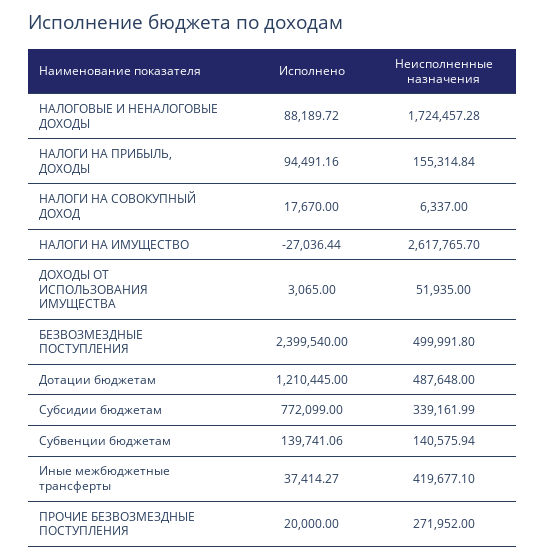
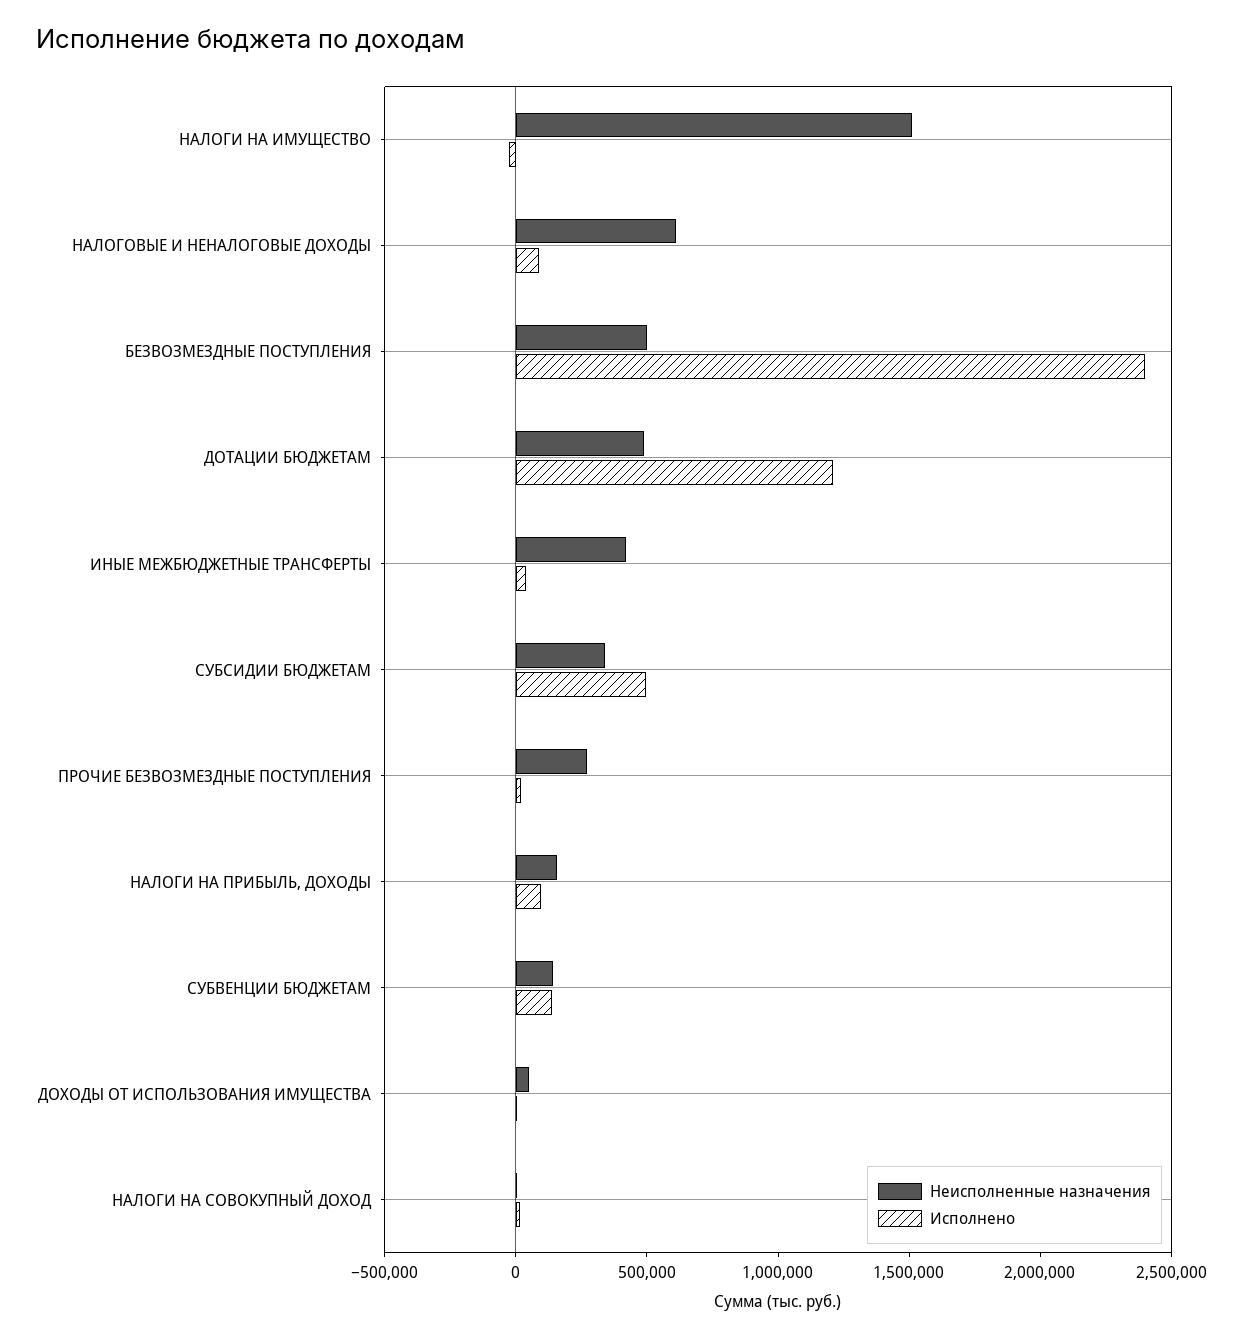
  {
    "Исполнено": {
      "НАЛОГОВЫЕ И НЕНАЛОГОВЫЕ ДОХОДЫ": 88189.72,
      "НАЛОГИ НА ПРИБЫЛЬ, ДОХОДЫ": 94491.16,
      "НАЛОГИ НА СОВОКУПНЫЙ ДОХОД": 17670,
      "НАЛОГИ НА ИМУЩЕСТВО": -27036.44,
      "ДОХОДЫ ОТ ИСПОЛЬЗОВАНИЯ ИМУЩЕСТВА": 3065,
      "БЕЗВОЗМЕЗДНЫЕ ПОСТУПЛЕНИЯ": 2399540,
      "Дотации бюджетам": 1210445,
-     "Субсидии бюджетам": 772099,
+     "Субсидии бюджетам": 500000,
      "Субвенции бюджетам": 139741.06,
      "Иные межбюджетные трансферты": 37414.27,
      "ПРОЧИЕ БЕЗВОЗМЕЗДНЫЕ ПОСТУПЛЕНИЯ": 20000
    },
    "Неисполненные назначения": {
-     "НАЛОГОВЫЕ И НЕНАЛОГОВЫЕ ДОХОДЫ": 1724457.28,
+     "НАЛОГОВЫЕ И НЕНАЛОГОВЫЕ ДОХОДЫ": 600000,
      "НАЛОГИ НА ПРИБЫЛЬ, ДОХОДЫ": 155314.84,
      "НАЛОГИ НА СОВОКУПНЫЙ ДОХОД": 6337,
-     "НАЛОГИ НА ИМУЩЕСТВО": 2617765.7,
+     "НАЛОГИ НА ИМУЩЕСТВО": 1500000,
      "ДОХОДЫ ОТ ИСПОЛЬЗОВАНИЯ ИМУЩЕСТВА": 51935,
      "БЕЗВОЗМЕЗДНЫЕ ПОСТУПЛЕНИЯ": 499991.8,
      "Дотации бюджетам": 487648,
      "Субсидии бюджетам": 339161.99,
      "Субвенции бюджетам": 140575.94,
      "Иные межбюджетные трансферты": 419677.1,
      "ПРОЧИЕ БЕЗВОЗМЕЗДНЫЕ ПОСТУПЛЕНИЯ": 271952
    }
  }

